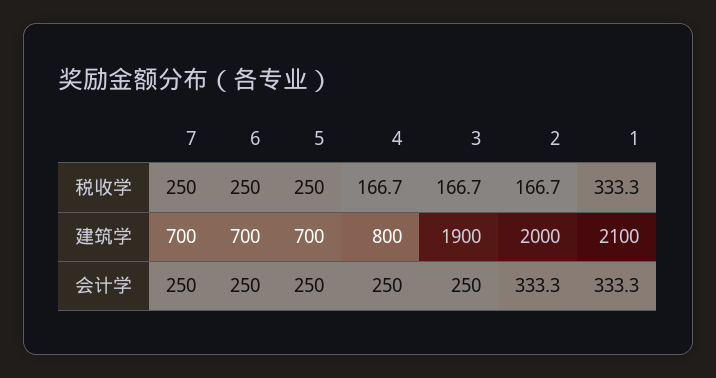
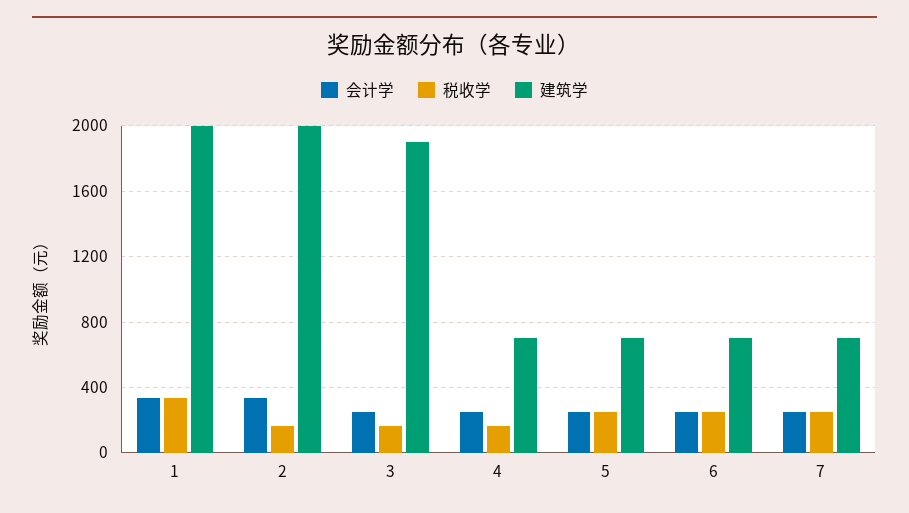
  {
    "税收学": {
      "7": 250,
      "6": 250,
      "5": 250,
      "4": 166.7,
      "3": 166.7,
      "2": 166.7,
      "1": 333.3
    },
    "建筑学": {
      "7": 700,
      "6": 700,
      "5": 700,
-     "4": 800,
+     "4": 700,
      "3": 1900,
      "2": 2000,
-     "1": 2100
+     "1": 2000
    },
    "会计学": {
      "7": 250,
      "6": 250,
      "5": 250,
      "4": 250,
      "3": 250,
      "2": 333.3,
      "1": 333.3
    }
  }

